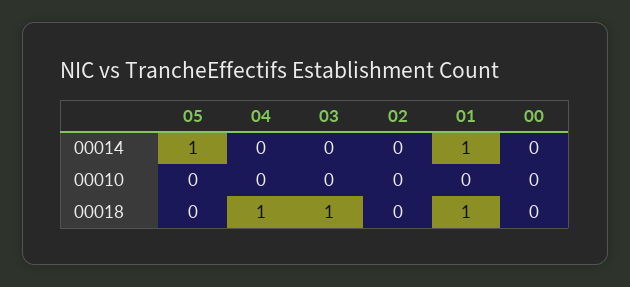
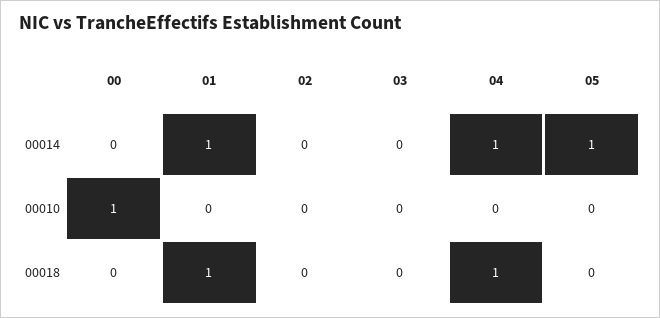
  {
    "05": {
      "00014": 1,
      "00010": 0,
      "00018": 0
    },
    "04": {
-     "00014": 0,
+     "00014": 1,
      "00010": 0,
      "00018": 1
    },
    "03": {
      "00014": 0,
      "00010": 0,
-     "00018": 1
+     "00018": 0
    },
    "02": {
      "00014": 0,
      "00010": 0,
      "00018": 0
    },
    "01": {
      "00014": 1,
      "00010": 0,
      "00018": 1
    },
    "00": {
      "00014": 0,
-     "00010": 0,
+     "00010": 1,
      "00018": 0
    }
  }

